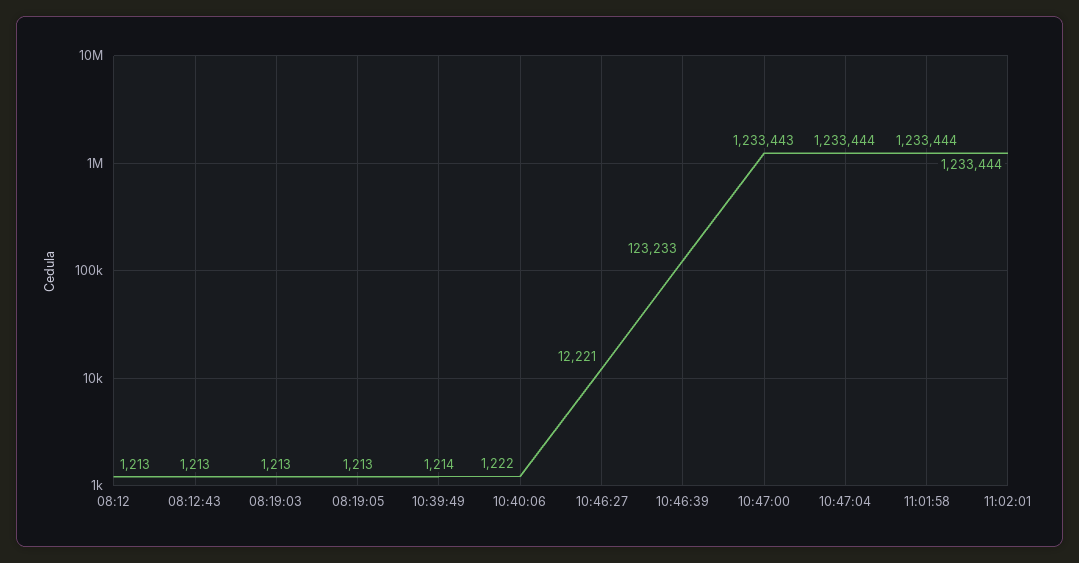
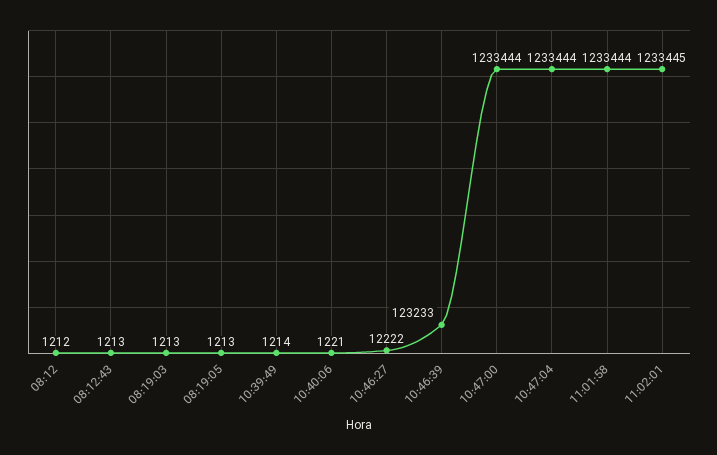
  {
-   "08:12": 1213,
+   "08:12": 1212,
    "08:12:43": 1213,
    "08:19:03": 1213,
    "08:19:05": 1213,
    "10:39:49": 1214,
-   "10:40:06": 1222,
+   "10:40:06": 1221,
-   "10:46:27": 12221,
+   "10:46:27": 12222,
    "10:46:39": 123233,
-   "10:47:00": 1233443,
+   "10:47:00": 1233444,
    "10:47:04": 1233444,
    "11:01:58": 1233444,
-   "11:02:01": 1233444
+   "11:02:01": 1233445
  }

